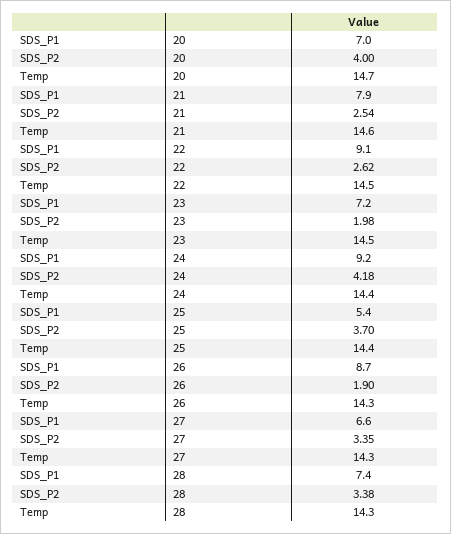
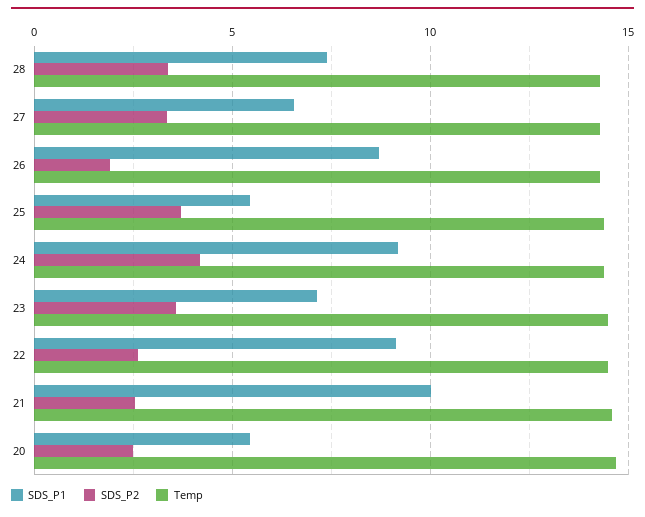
  {
    "SDS_P1": {
-     "20": 7,
+     "20": 5.5,
-     "21": 7.9,
+     "21": 10,
      "22": 9.1,
      "23": 7.2,
      "24": 9.2,
      "25": 5.4,
      "26": 8.7,
      "27": 6.6,
      "28": 7.4
    },
    "SDS_P2": {
-     "20": 4,
+     "20": 2.5,
      "21": 2.54,
      "22": 2.62,
-     "23": 1.98,
+     "23": 3.5,
      "24": 4.18,
      "25": 3.7,
      "26": 1.9,
      "27": 3.35,
      "28": 3.38
    },
    "Temp": {
      "20": 14.7,
      "21": 14.6,
      "22": 14.5,
      "23": 14.5,
      "24": 14.4,
      "25": 14.4,
      "26": 14.3,
      "27": 14.3,
      "28": 14.3
    }
  }

